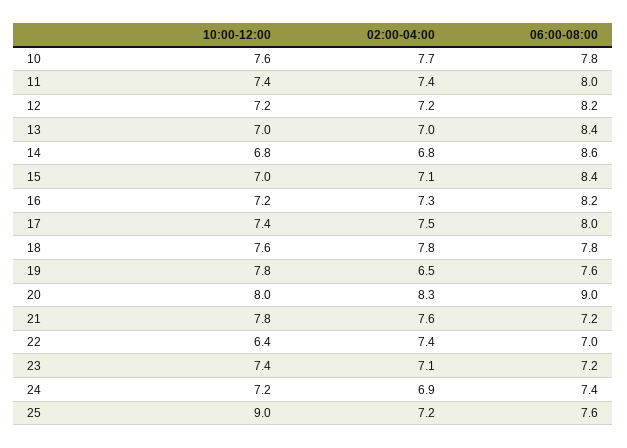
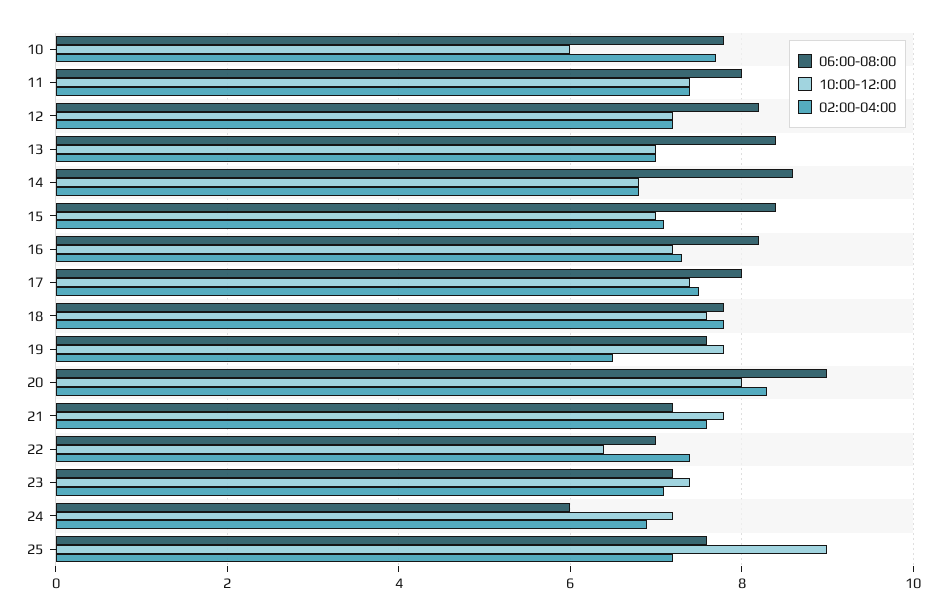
  {
    "10:00-12:00": {
-     "10": 7.6,
+     "10": 6,
      "11": 7.4,
      "12": 7.2,
      "13": 7,
      "14": 6.8,
      "15": 7,
      "16": 7.2,
      "17": 7.4,
      "18": 7.6,
      "19": 7.8,
      "20": 8,
      "21": 7.8,
      "22": 6.4,
      "23": 7.4,
      "24": 7.2,
      "25": 9
    },
    "02:00-04:00": {
      "10": 7.7,
      "11": 7.4,
      "12": 7.2,
      "13": 7,
      "14": 6.8,
      "15": 7.1,
      "16": 7.3,
      "17": 7.5,
      "18": 7.8,
      "19": 6.5,
      "20": 8.3,
      "21": 7.6,
      "22": 7.4,
      "23": 7.1,
      "24": 6.9,
      "25": 7.2
    },
    "06:00-08:00": {
      "10": 7.8,
      "11": 8,
      "12": 8.2,
      "13": 8.4,
      "14": 8.6,
      "15": 8.4,
      "16": 8.2,
      "17": 8,
      "18": 7.8,
      "19": 7.6,
      "20": 9,
      "21": 7.2,
      "22": 7,
      "23": 7.2,
-     "24": 7.4,
+     "24": 6,
      "25": 7.6
    }
  }

